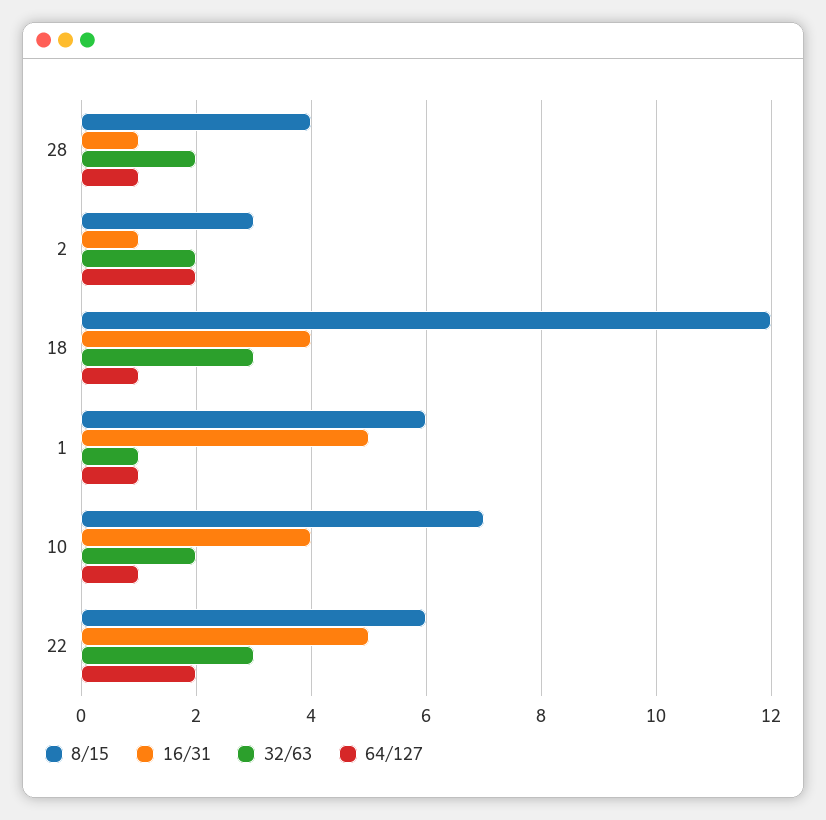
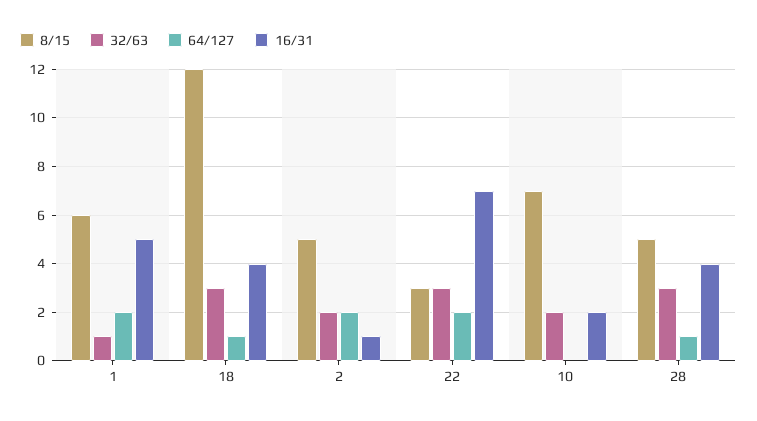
  {
    "8/15": {
-     "28": 4,
+     "28": 5,
-     "2": 3,
+     "2": 5,
      "18": 12,
      "1": 6,
      "10": 7,
-     "22": 6
+     "22": 3
    },
    "16/31": {
-     "28": 1,
+     "28": 4,
      "2": 1,
      "18": 4,
      "1": 5,
-     "10": 4,
+     "10": 2,
-     "22": 5
+     "22": 7
    },
    "32/63": {
-     "28": 2,
+     "28": 3,
      "2": 2,
      "18": 3,
      "1": 1,
      "10": 2,
      "22": 3
    },
    "64/127": {
      "28": 1,
      "2": 2,
      "18": 1,
-     "1": 1,
+     "1": 2,
-     "10": 1,
+     "10": 0,
      "22": 2
    }
  }

